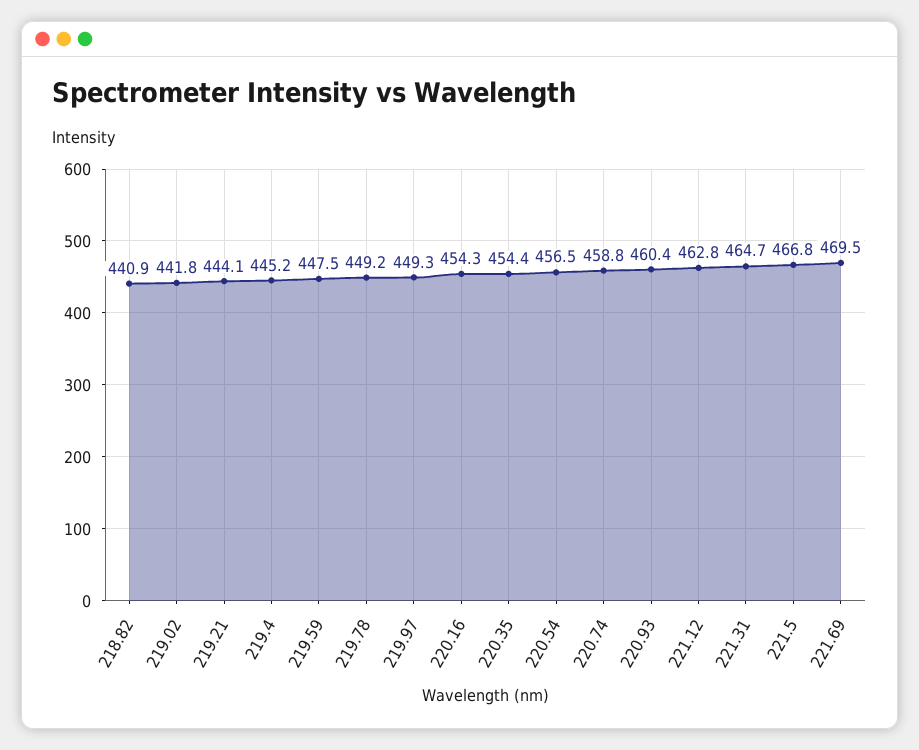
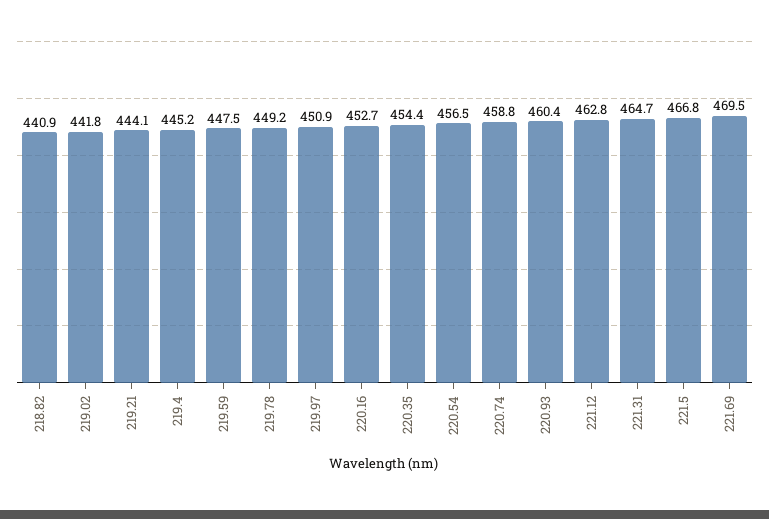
  {
    "218.82": 440.9,
    "219.02": 441.8,
    "219.21": 444.1,
    "219.4": 445.2,
    "219.59": 447.5,
    "219.78": 449.2,
-   "219.97": 449.3,
+   "219.97": 450.9,
-   "220.16": 454.3,
+   "220.16": 452.7,
    "220.35": 454.4,
    "220.54": 456.5,
    "220.74": 458.8,
    "220.93": 460.4,
    "221.12": 462.8,
    "221.31": 464.7,
    "221.5": 466.8,
    "221.69": 469.5
  }

